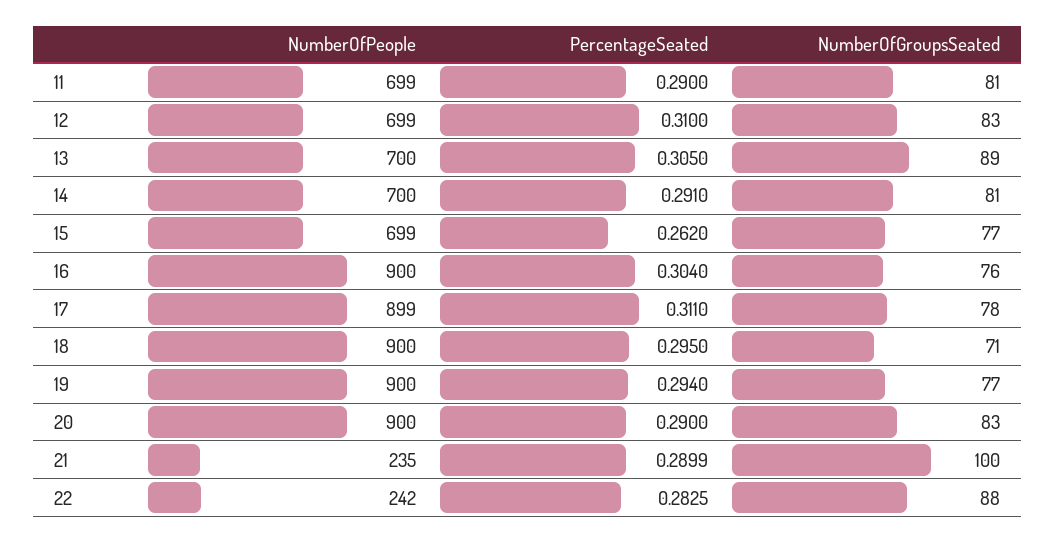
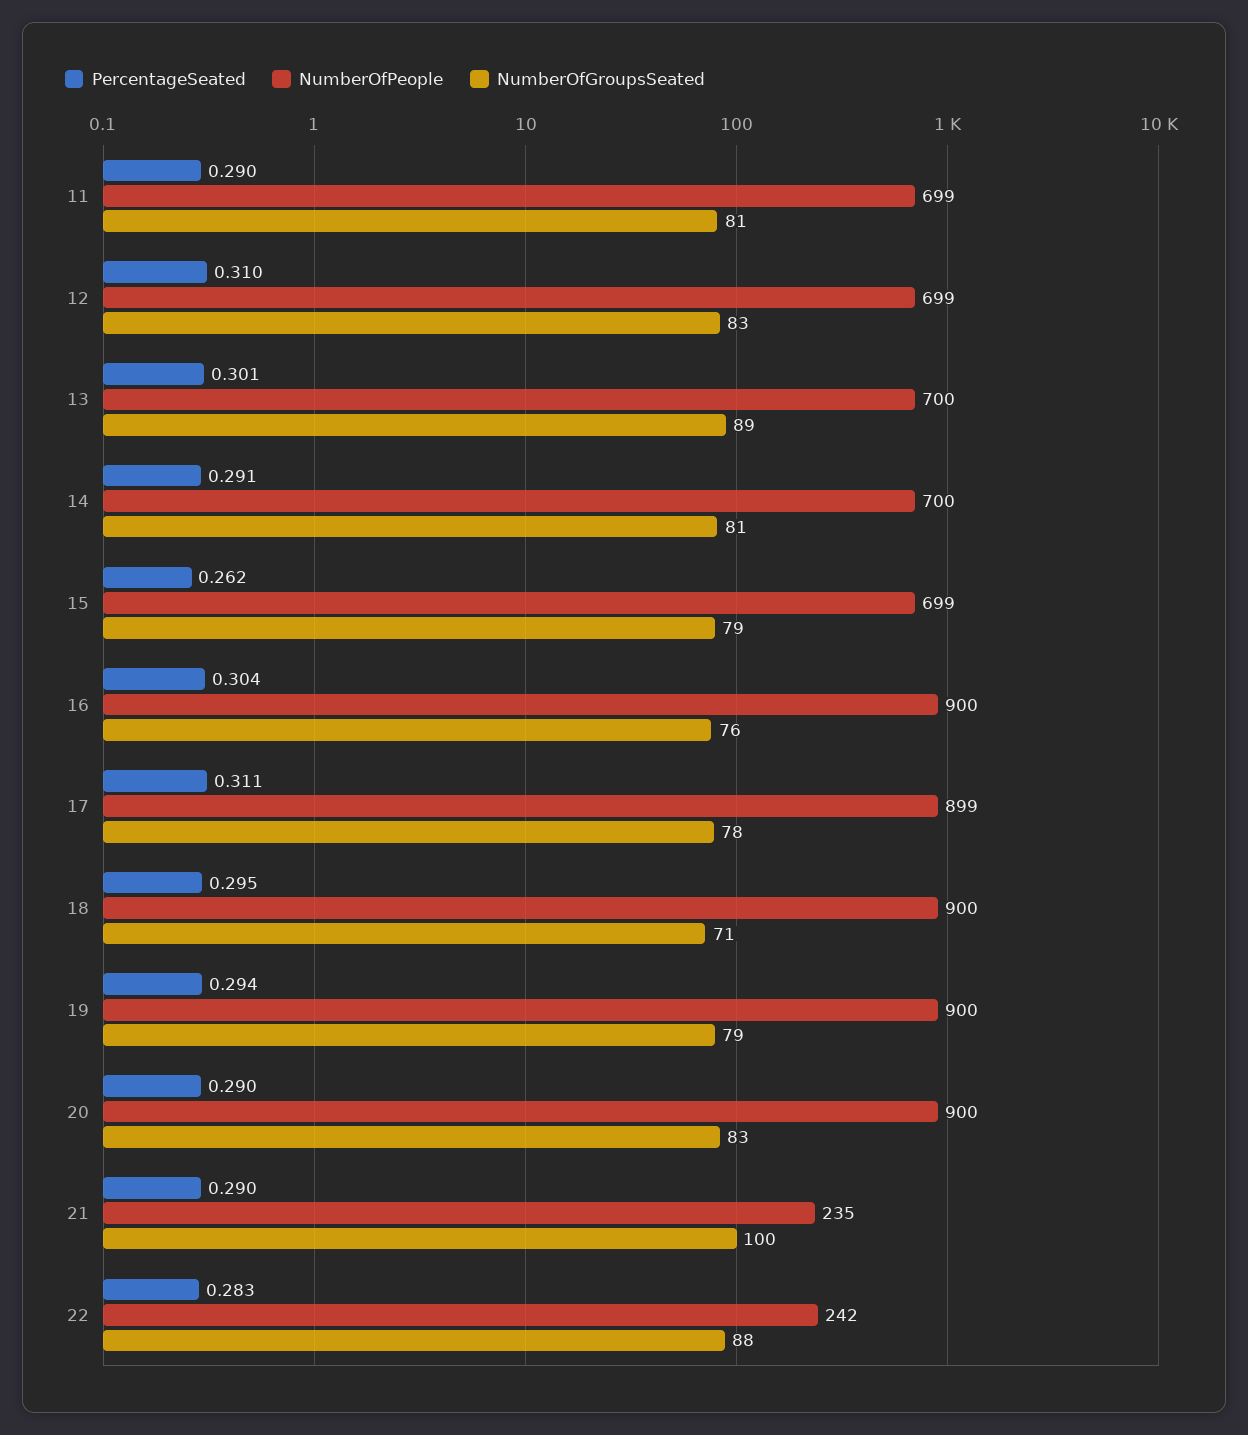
  {
    "NumberOfPeople": {
      "11": 699,
      "12": 699,
      "13": 700,
      "14": 700,
      "15": 699,
      "16": 900,
      "17": 899,
      "18": 900,
      "19": 900,
      "20": 900,
      "21": 235,
      "22": 242
    },
    "PercentageSeated": {
      "11": 0.29,
      "12": 0.31,
-     "13": 0.305,
+     "13": 0.301,
      "14": 0.291,
      "15": 0.262,
      "16": 0.304,
      "17": 0.311,
      "18": 0.295,
      "19": 0.294,
      "20": 0.29,
      "21": 0.2899,
      "22": 0.2825
    },
    "NumberOfGroupsSeated": {
      "11": 81,
      "12": 83,
      "13": 89,
      "14": 81,
-     "15": 77,
+     "15": 79,
      "16": 76,
      "17": 78,
      "18": 71,
-     "19": 77,
+     "19": 79,
      "20": 83,
      "21": 100,
      "22": 88
    }
  }

